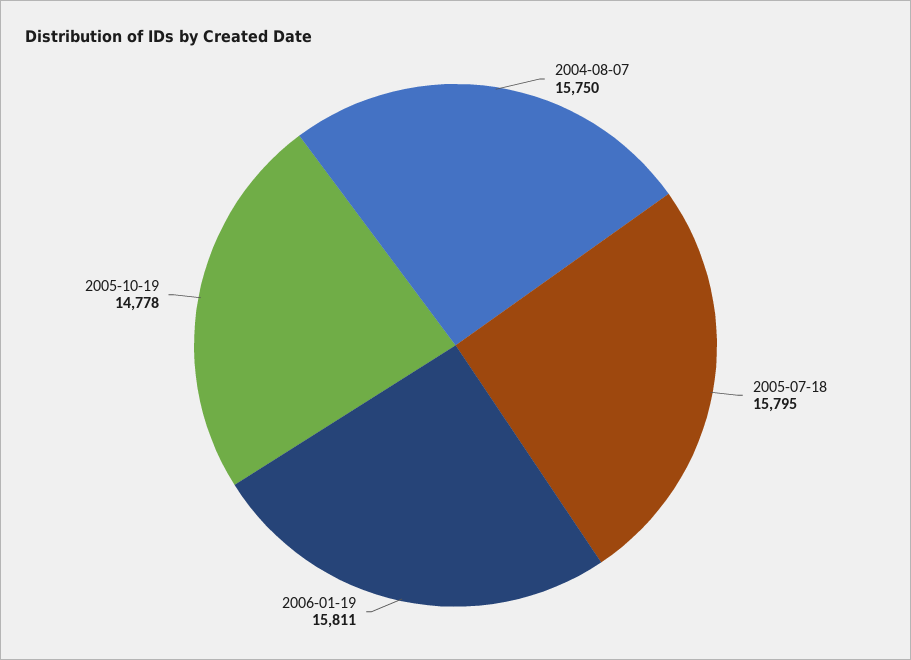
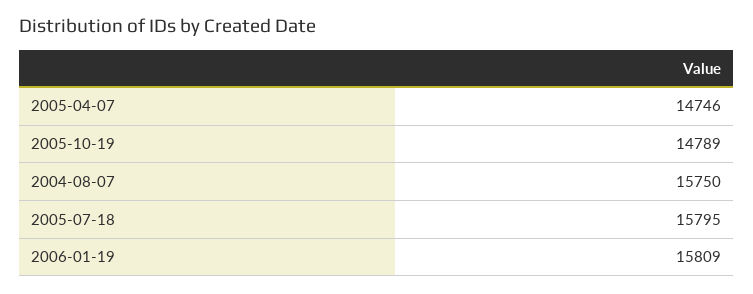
  {
    "2004-08-07": 15750,
    "2005-07-18": 15795,
-   "2006-01-19": 15811,
+   "2006-01-19": 15809,
-   "2005-10-19": 14778
+   "2005-10-19": 14789,
+   "2005-04-07": 14746
  }

